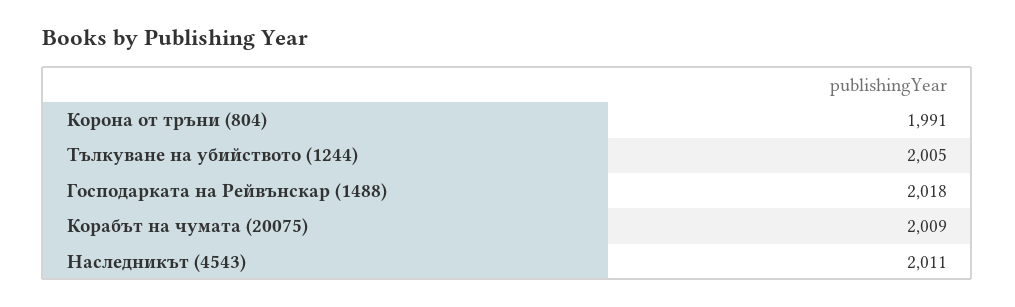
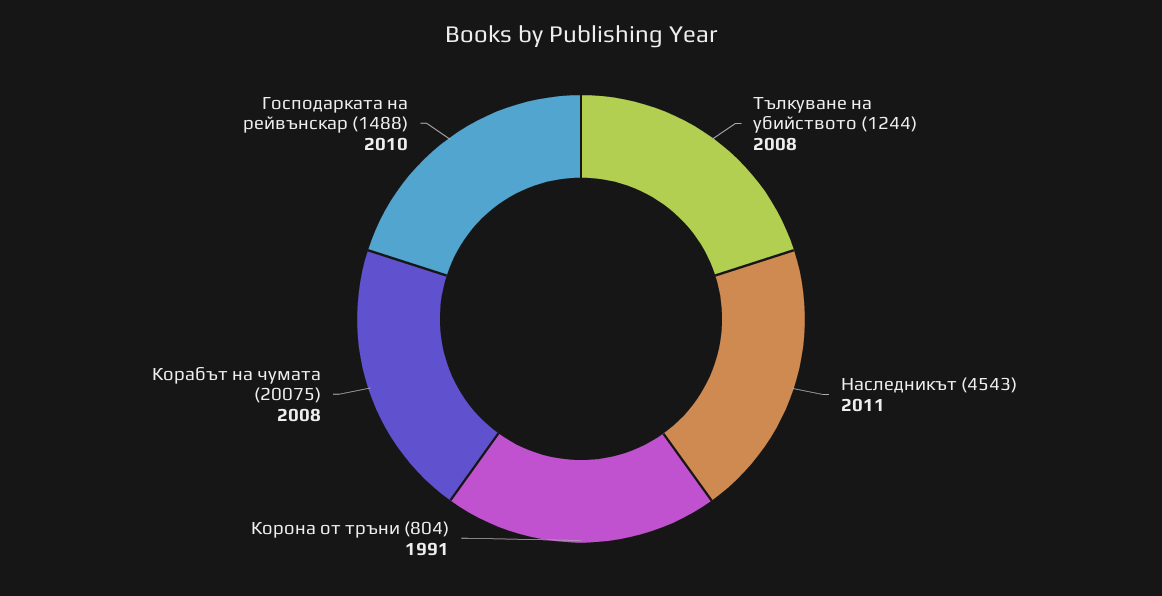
  {
    "Корона от тръни (804)": 1991,
-   "Тълкуване на убийството (1244)": 2005,
+   "Тълкуване на убийството (1244)": 2008,
-   "Господарката на Рейвънскар (1488)": 2018,
+   "Господарката на Рейвънскар (1488)": 2010,
-   "Корабът на чумата (20075)": 2009,
+   "Корабът на чумата (20075)": 2008,
    "Наследникът (4543)": 2011
  }

